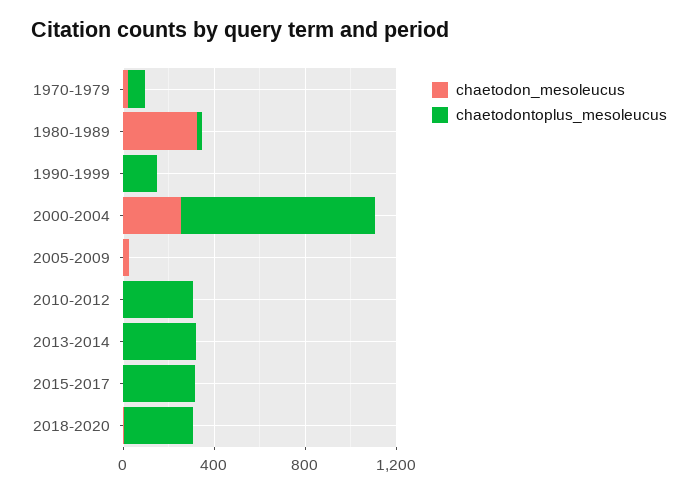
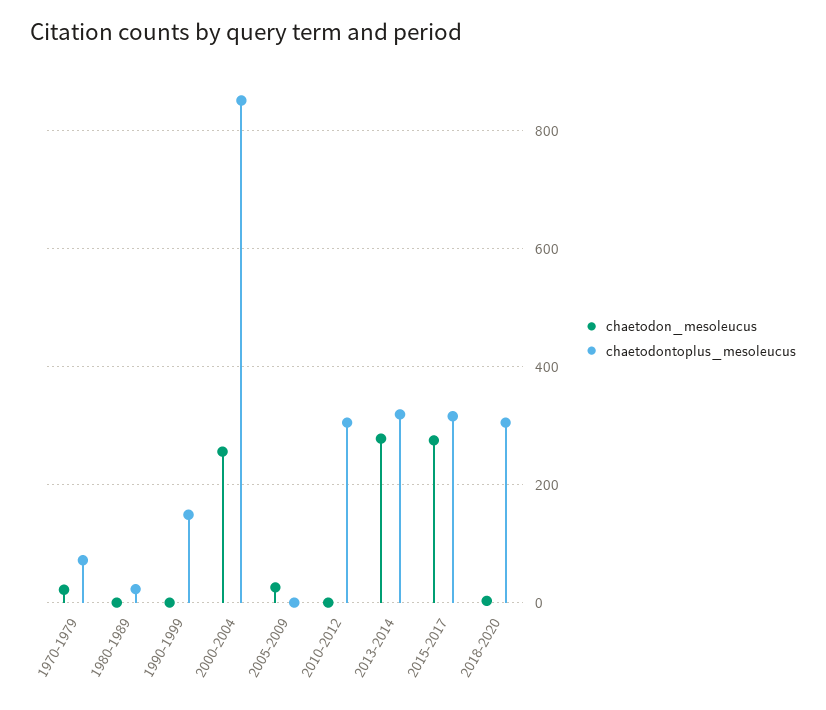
  {
    "chaetodon_mesoleucus": {
      "1970-1979": 20,
-     "1980-1989": 300,
+     "1980-1989": 0,
      "1990-1999": 0,
      "2000-2004": 260,
      "2005-2009": 20,
      "2010-2012": 0,
-     "2013-2014": 0,
+     "2013-2014": 280,
-     "2015-2017": 0,
+     "2015-2017": 280,
      "2018-2020": 0
    },
    "chaetodontoplus_mesoleucus": {
      "1970-1979": 80,
      "1980-1989": 20,
      "1990-1999": 140,
      "2000-2004": 860,
      "2005-2009": 0,
      "2010-2012": 300,
      "2013-2014": 320,
      "2015-2017": 320,
      "2018-2020": 300
    }
  }

